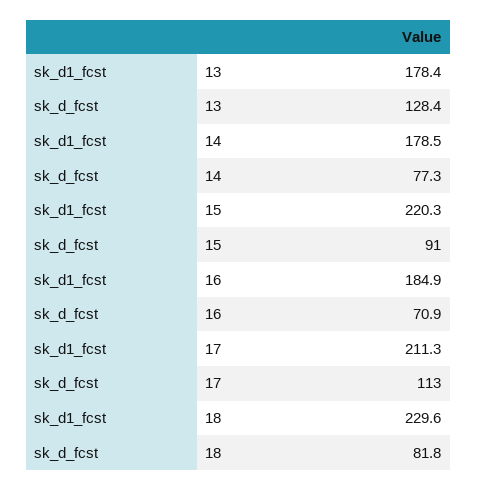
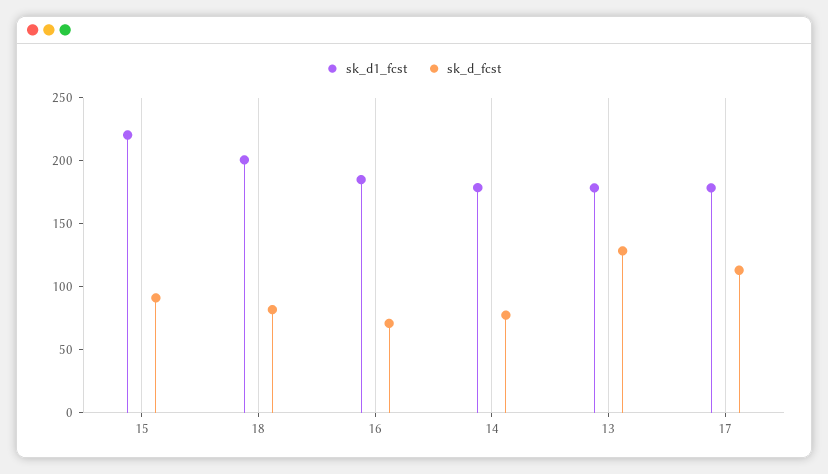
  {
    "sk_d1_fcst": {
      "13": 178.4,
      "14": 178.5,
      "15": 220.3,
      "16": 184.9,
-     "17": 211.3,
+     "17": 180,
-     "18": 229.6
+     "18": 200
    },
    "sk_d_fcst": {
      "13": 128.4,
      "14": 77.3,
      "15": 91,
      "16": 70.9,
      "17": 113,
      "18": 81.8
    }
  }

